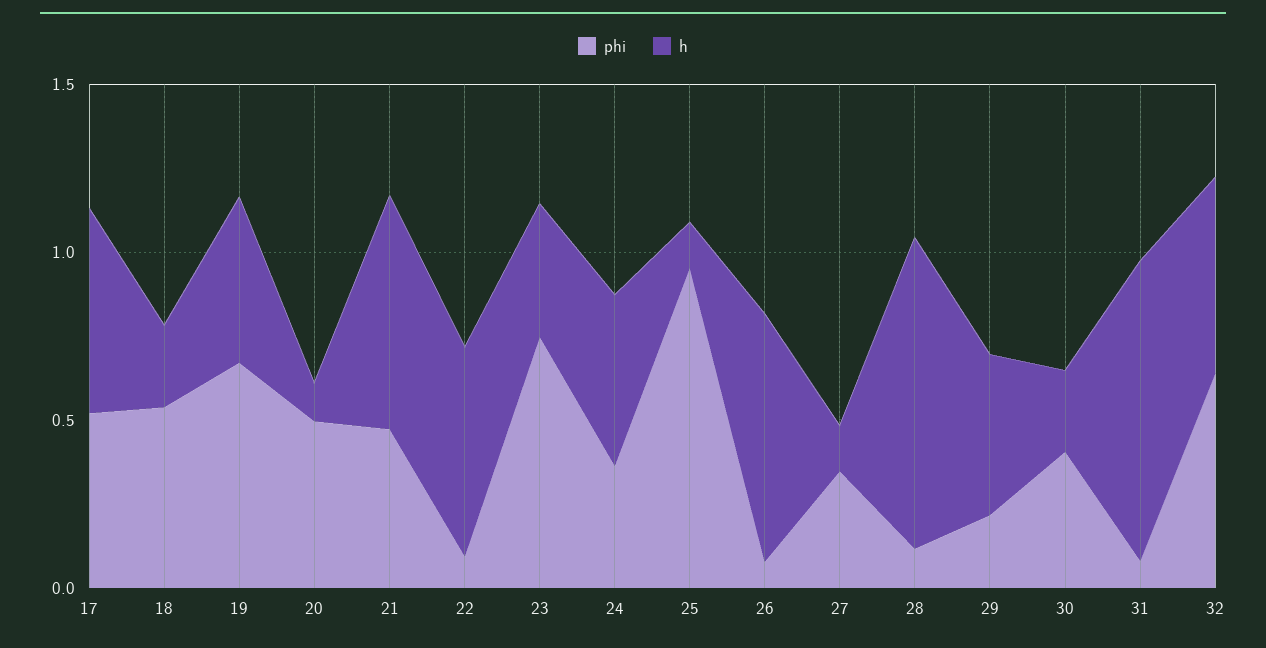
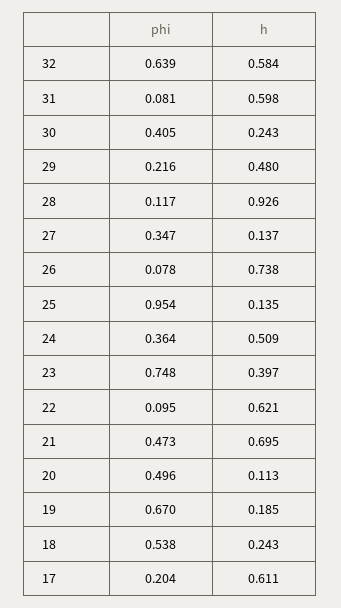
  {
    "phi": {
-     "17": 0.5,
+     "17": 0.204,
      "18": 0.538,
      "19": 0.67,
      "20": 0.496,
      "21": 0.473,
      "22": 0.095,
      "23": 0.748,
      "24": 0.364,
      "25": 0.954,
      "26": 0.078,
      "27": 0.347,
      "28": 0.117,
      "29": 0.216,
      "30": 0.405,
      "31": 0.081,
      "32": 0.639
    },
    "h": {
      "17": 0.611,
      "18": 0.243,
-     "19": 0.5,
+     "19": 0.185,
      "20": 0.113,
      "21": 0.695,
      "22": 0.621,
      "23": 0.397,
      "24": 0.509,
      "25": 0.135,
      "26": 0.738,
      "27": 0.137,
      "28": 0.926,
      "29": 0.48,
      "30": 0.243,
-     "31": 0.9,
+     "31": 0.598,
      "32": 0.584
    }
  }

